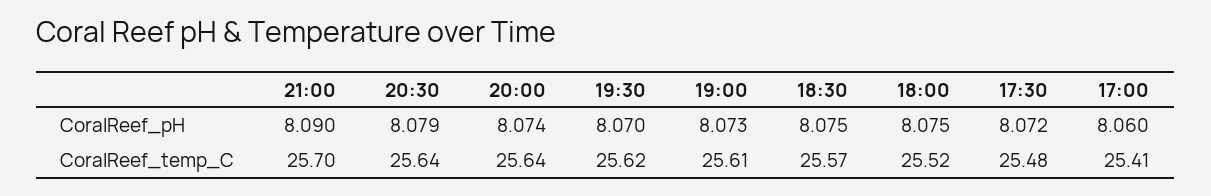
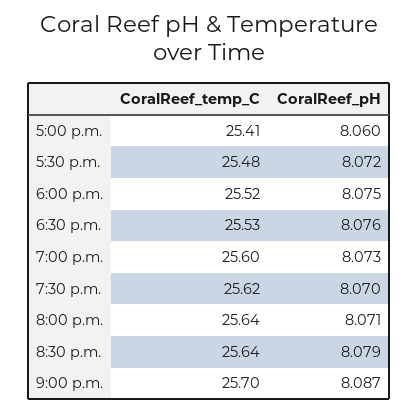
  {
    "21:00": {
-     "CoralReef_pH": 8.09,
+     "CoralReef_pH": 8.087,
      "CoralReef_temp_C": 25.7
    },
    "20:30": {
      "CoralReef_pH": 8.079,
      "CoralReef_temp_C": 25.64
    },
    "20:00": {
-     "CoralReef_pH": 8.074,
+     "CoralReef_pH": 8.071,
      "CoralReef_temp_C": 25.64
    },
    "19:30": {
      "CoralReef_pH": 8.07,
      "CoralReef_temp_C": 25.62
    },
    "19:00": {
      "CoralReef_pH": 8.073,
-     "CoralReef_temp_C": 25.61
+     "CoralReef_temp_C": 25.6
    },
    "18:30": {
-     "CoralReef_pH": 8.075,
+     "CoralReef_pH": 8.076,
-     "CoralReef_temp_C": 25.57
+     "CoralReef_temp_C": 25.53
    },
    "18:00": {
      "CoralReef_pH": 8.075,
      "CoralReef_temp_C": 25.52
    },
    "17:30": {
      "CoralReef_pH": 8.072,
      "CoralReef_temp_C": 25.48
    },
    "17:00": {
      "CoralReef_pH": 8.06,
      "CoralReef_temp_C": 25.41
    }
  }

